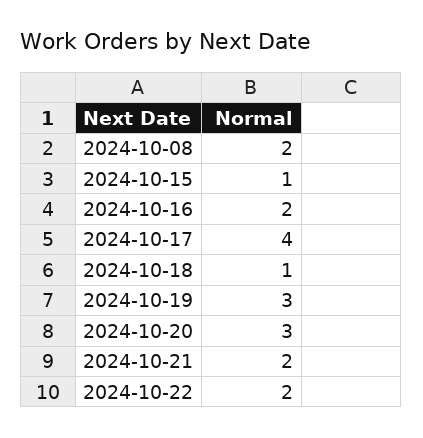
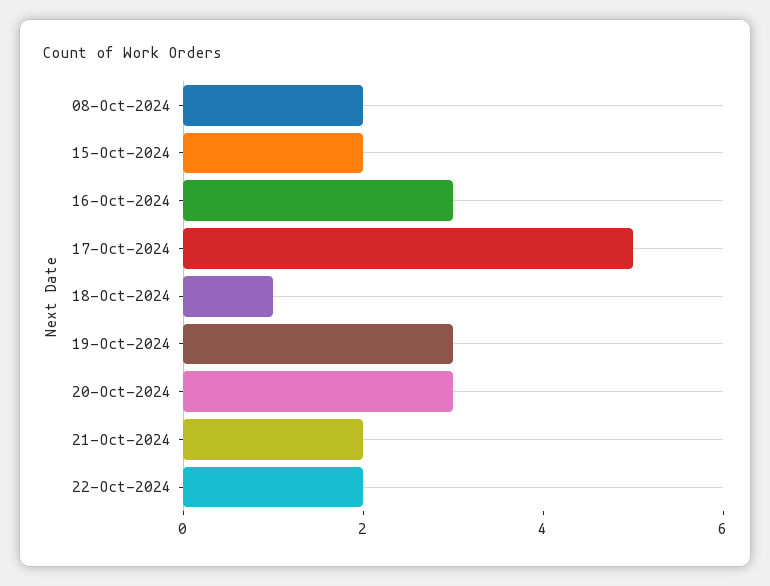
  {
    "2024-10-08": 2,
-   "2024-10-15": 1,
+   "2024-10-15": 2,
-   "2024-10-16": 2,
+   "2024-10-16": 3,
-   "2024-10-17": 4,
+   "2024-10-17": 5,
    "2024-10-18": 1,
    "2024-10-19": 3,
    "2024-10-20": 3,
    "2024-10-21": 2,
    "2024-10-22": 2
  }

